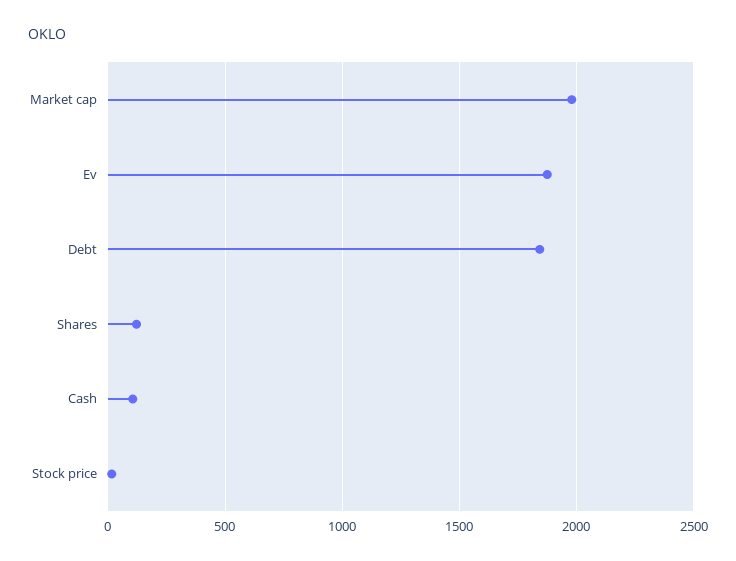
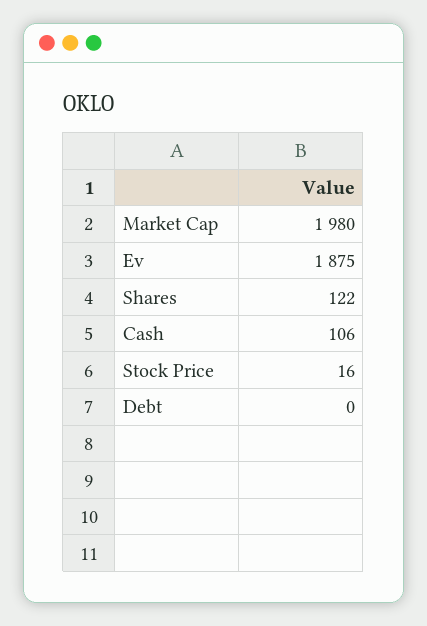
  {
    "Market cap": 1980,
    "Ev": 1875,
-   "Debt": 1850,
+   "Debt": 0,
    "Shares": 122,
    "Cash": 106,
    "Stock price": 16
  }

